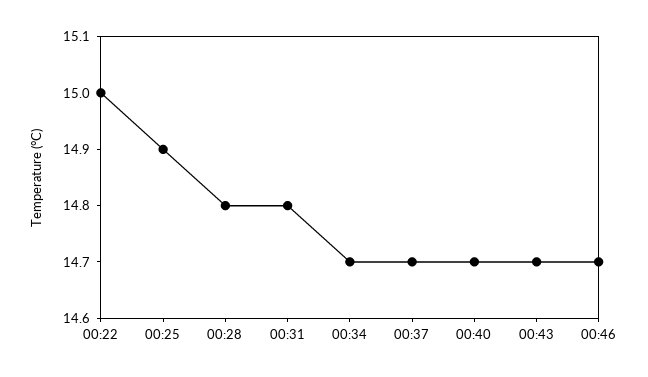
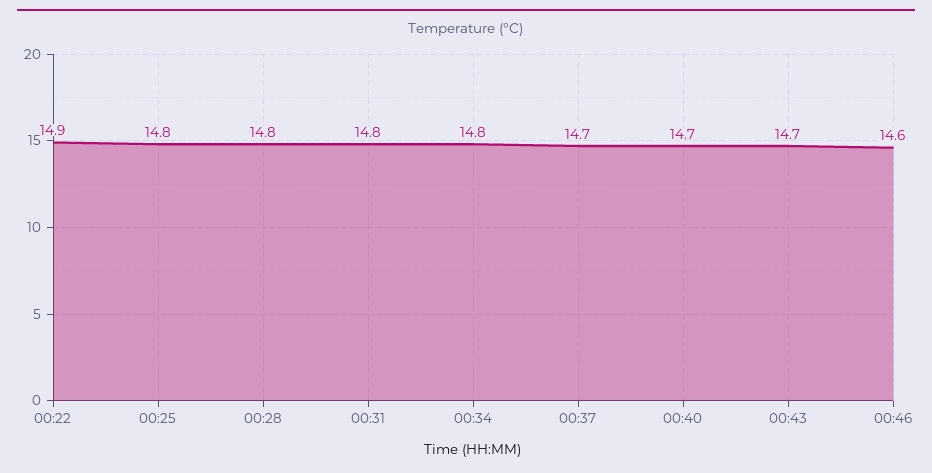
  {
-   "00:22": 15,
+   "00:22": 14.9,
-   "00:25": 14.9,
+   "00:25": 14.8,
    "00:28": 14.8,
    "00:31": 14.8,
-   "00:34": 14.7,
+   "00:34": 14.8,
    "00:37": 14.7,
    "00:40": 14.7,
    "00:43": 14.7,
-   "00:46": 14.7
+   "00:46": 14.6
  }

